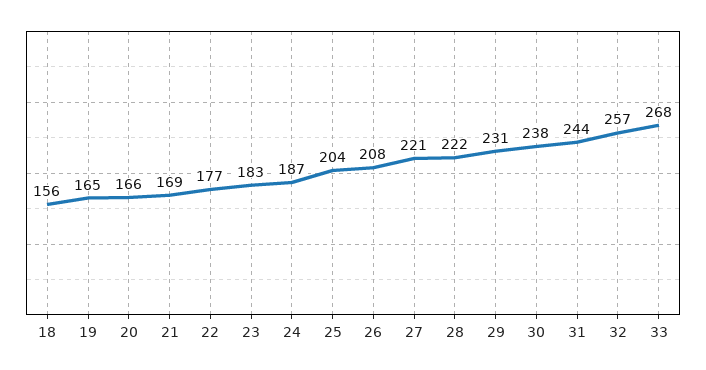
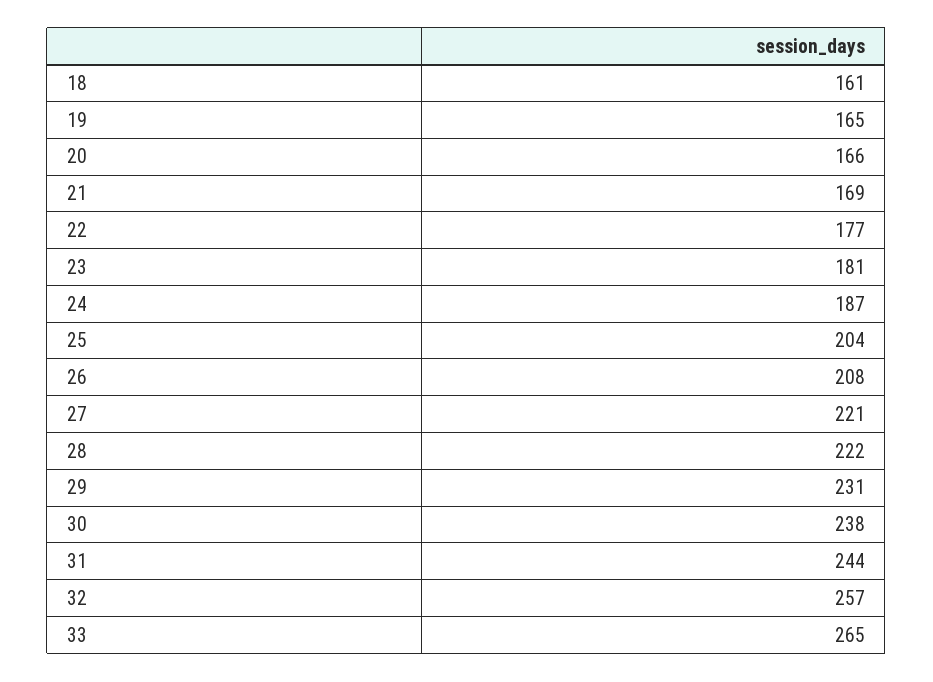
  {
-   "18": 156,
+   "18": 161,
    "19": 165,
    "20": 166,
    "21": 169,
    "22": 177,
-   "23": 183,
+   "23": 181,
    "24": 187,
    "25": 204,
    "26": 208,
    "27": 221,
    "28": 222,
    "29": 231,
    "30": 238,
    "31": 244,
    "32": 257,
-   "33": 268
+   "33": 265
  }

